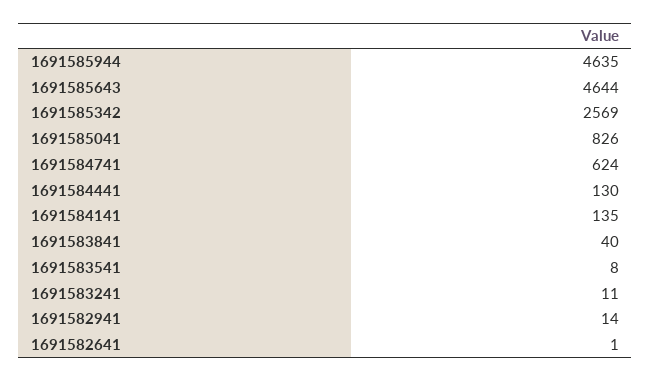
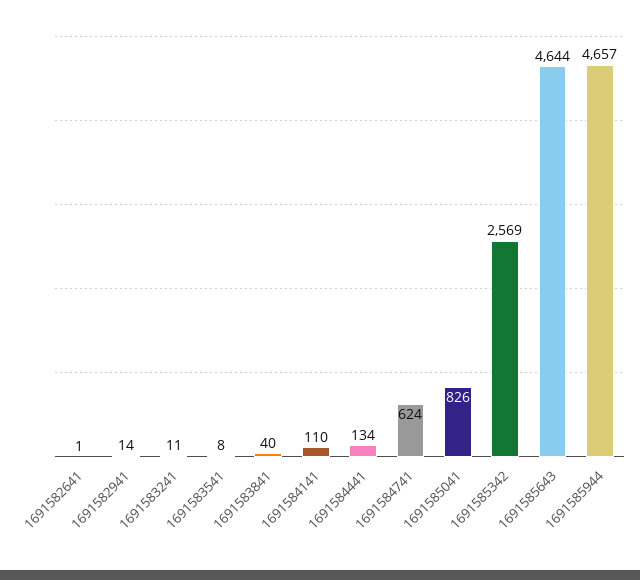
  {
-   "1691585944": 4635,
+   "1691585944": 4657,
    "1691585643": 4644,
    "1691585342": 2569,
    "1691585041": 826,
    "1691584741": 624,
-   "1691584441": 130,
+   "1691584441": 134,
-   "1691584141": 135,
+   "1691584141": 110,
    "1691583841": 40,
    "1691583541": 8,
    "1691583241": 11,
    "1691582941": 14,
    "1691582641": 1
  }

